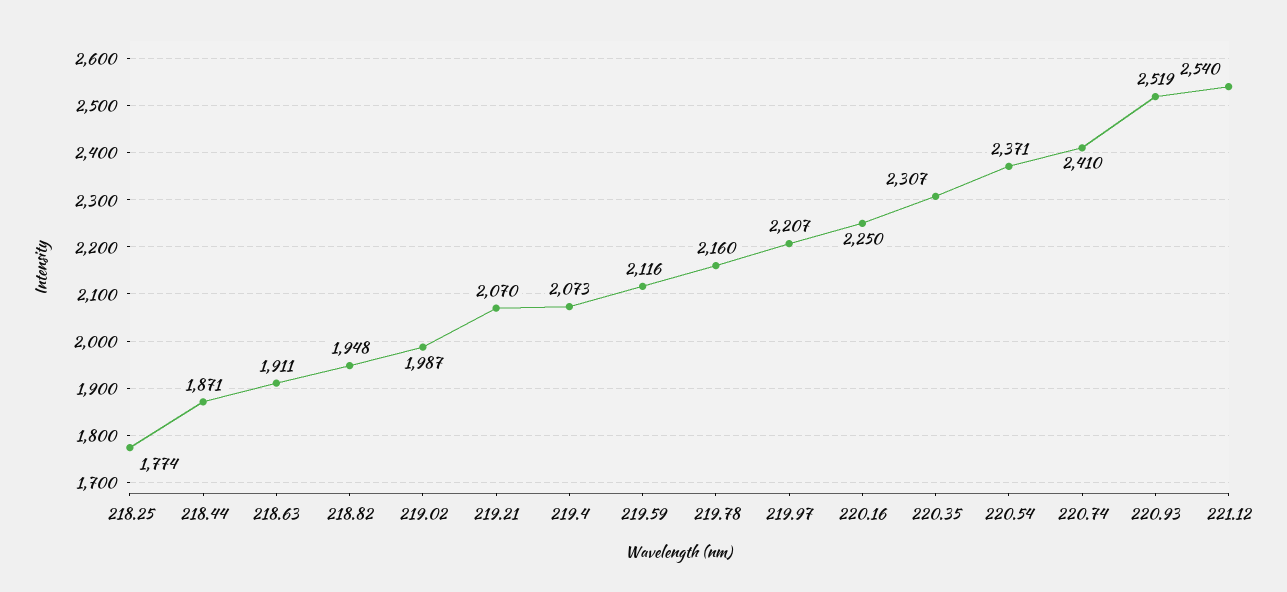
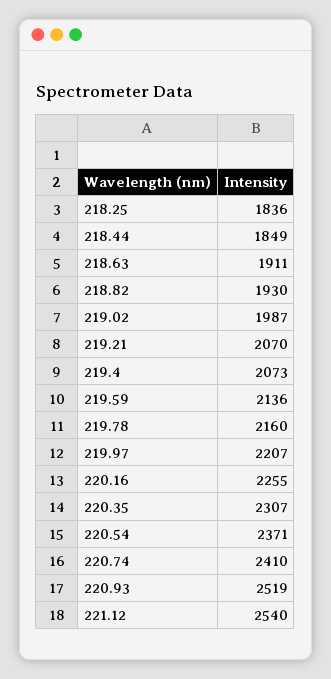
  {
-   "218.25": 1774,
+   "218.25": 1836,
-   "218.44": 1871,
+   "218.44": 1849,
    "218.63": 1911,
-   "218.82": 1948,
+   "218.82": 1930,
    "219.02": 1987,
    "219.21": 2070,
    "219.4": 2073,
-   "219.59": 2116,
+   "219.59": 2136,
    "219.78": 2160,
    "219.97": 2207,
-   "220.16": 2250,
+   "220.16": 2255,
    "220.35": 2307,
    "220.54": 2371,
    "220.74": 2410,
    "220.93": 2519,
    "221.12": 2540
  }

